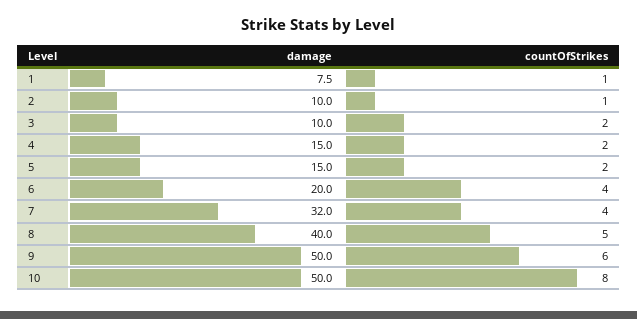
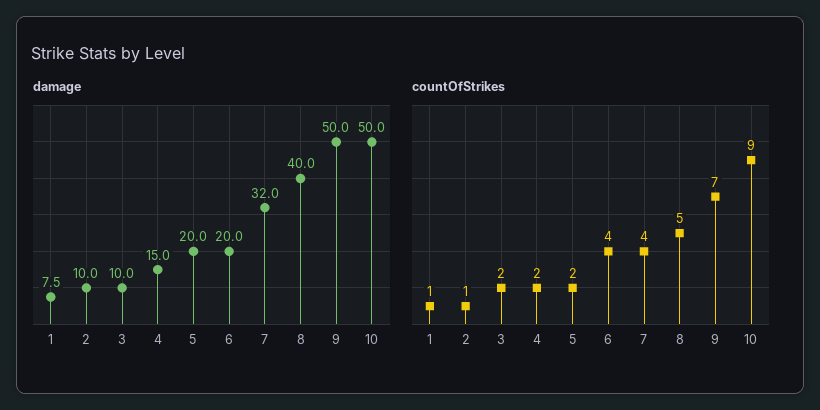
  {
    "damage": {
      "1": 7.5,
      "2": 10,
      "3": 10,
      "4": 15,
-     "5": 15,
+     "5": 20,
      "6": 20,
      "7": 32,
      "8": 40,
      "9": 50,
      "10": 50
    },
    "countOfStrikes": {
      "1": 1,
      "2": 1,
      "3": 2,
      "4": 2,
      "5": 2,
      "6": 4,
      "7": 4,
      "8": 5,
-     "9": 6,
+     "9": 7,
-     "10": 8
+     "10": 9
    }
  }

